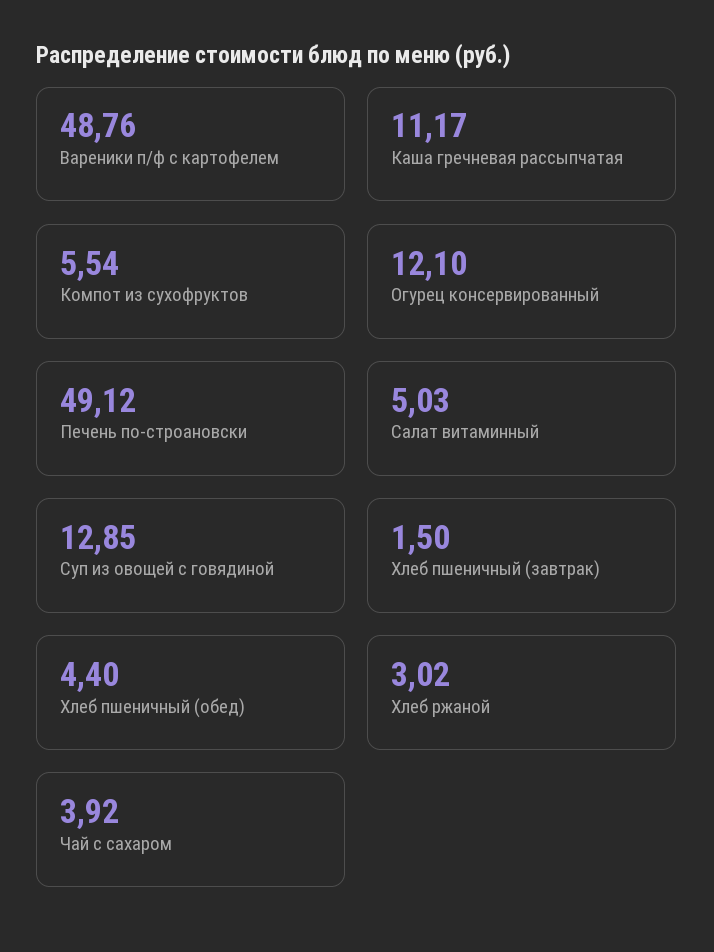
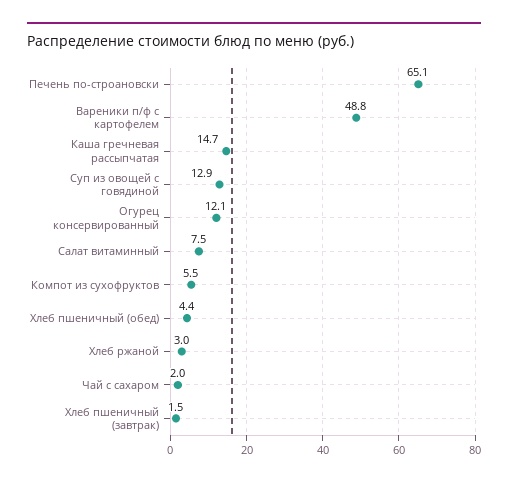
  {
    "Вареники п/ф с картофелем": 48.76,
-   "Каша гречневая рассыпчатая": 11.17,
+   "Каша гречневая рассыпчатая": 14.7,
    "Компот из сухофруктов": 5.54,
    "Огурец консервированный": 12.1,
-   "Печень по-строановски": 49.12,
+   "Печень по-строановски": 65.1,
-   "Салат витаминный": 5.03,
+   "Салат витаминный": 7.5,
    "Суп из овощей с говядиной": 12.85,
    "Хлеб пшеничный (завтрак)": 1.5,
    "Хлеб пшеничный (обед)": 4.4,
    "Хлеб ржаной": 3.02,
-   "Чай с сахаром": 3.92
+   "Чай с сахаром": 2
  }

